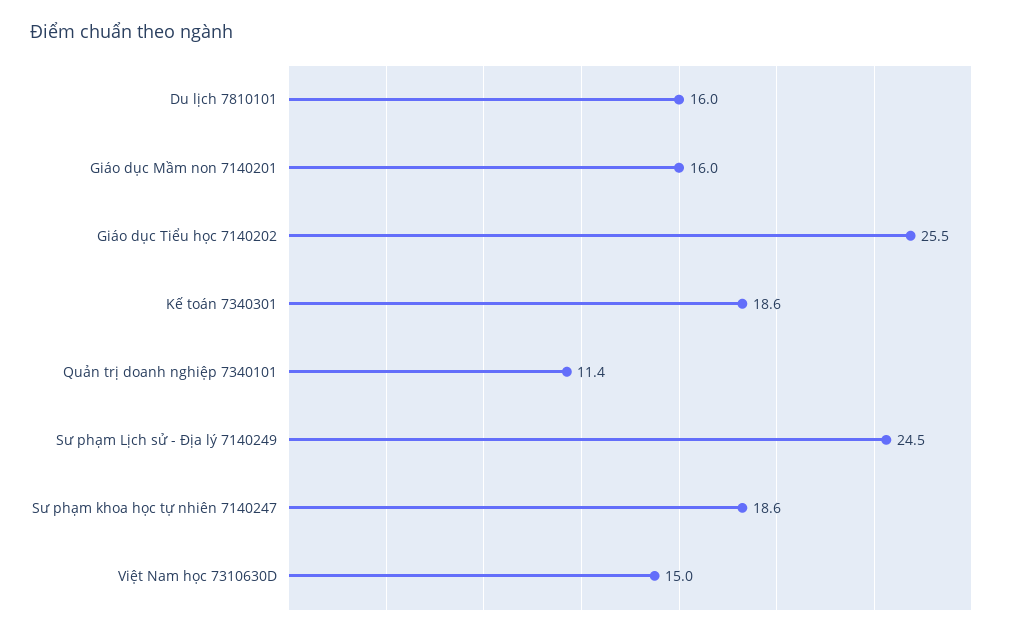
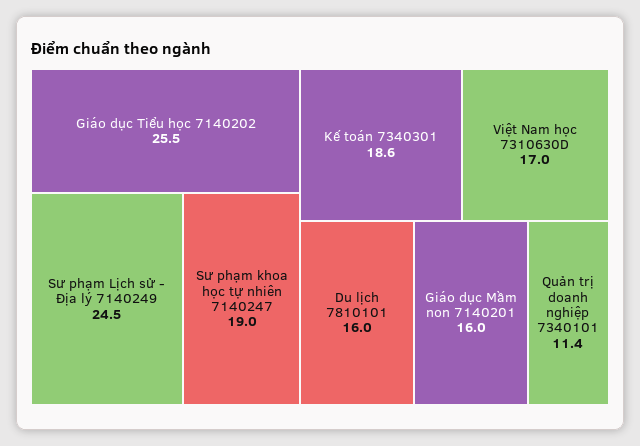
  {
    "Du lịch 7810101": 16,
    "Giáo dục Mầm non 7140201": 16,
    "Giáo dục Tiểu học 7140202": 25.5,
    "Kế toán 7340301": 18.6,
    "Quản trị doanh nghiệp 7340101": 11.4,
    "Sư phạm Lịch sử - Địa lý 7140249": 24.5,
-   "Sư phạm khoa học tự nhiên 7140247": 18.6,
+   "Sư phạm khoa học tự nhiên 7140247": 19,
-   "Việt Nam học 7310630D": 15
+   "Việt Nam học 7310630D": 17
  }

